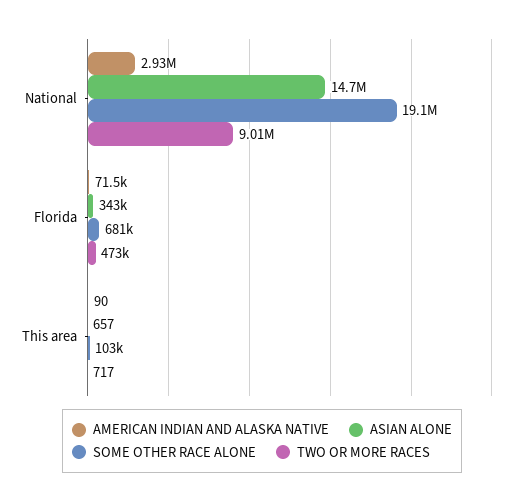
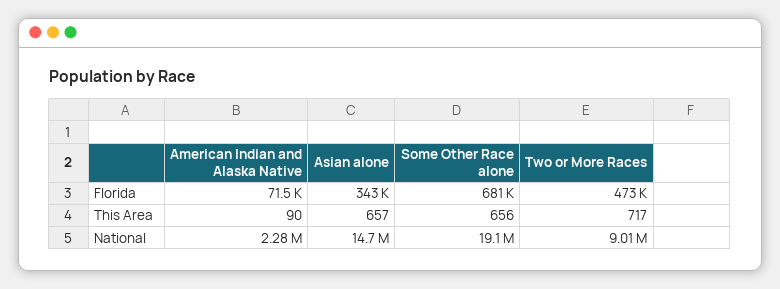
  {
    "AMERICAN INDIAN AND ALASKA NATIVE": {
-     "National": 2930000,
+     "National": 2280000,
      "Florida": 71500,
      "This area": 90
    },
    "ASIAN ALONE": {
      "National": 14700000,
      "Florida": 343000,
      "This area": 657
    },
    "SOME OTHER RACE ALONE": {
      "National": 19100000,
      "Florida": 681000,
-     "This area": 103000
+     "This area": 656
    },
    "TWO OR MORE RACES": {
      "National": 9010000,
      "Florida": 473000,
      "This area": 717
    }
  }

